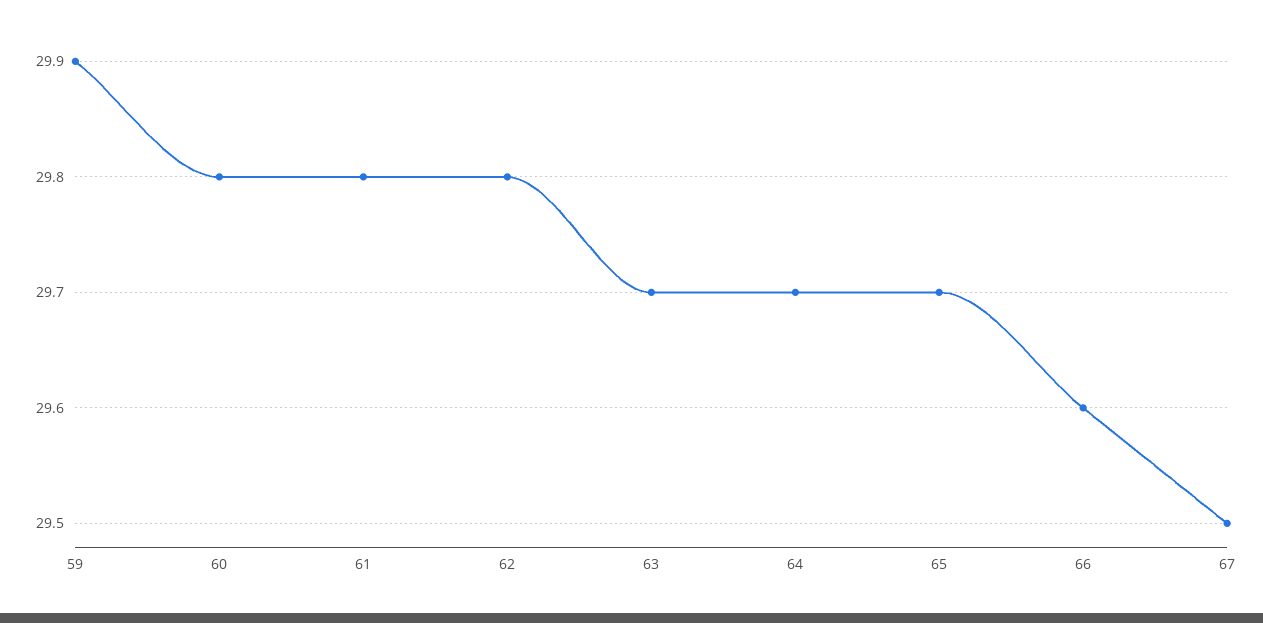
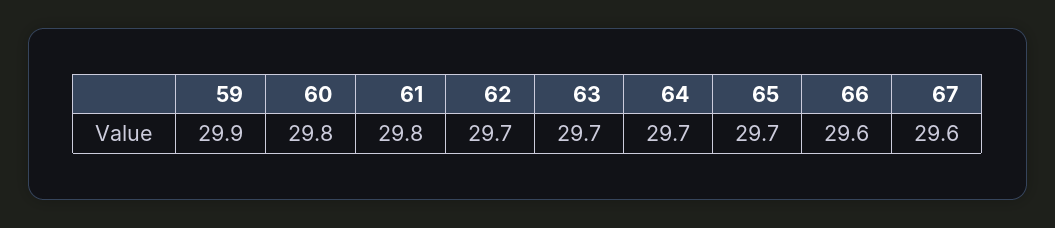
  {
    "59": 29.9,
    "60": 29.8,
    "61": 29.8,
-   "62": 29.8,
+   "62": 29.7,
    "63": 29.7,
    "64": 29.7,
    "65": 29.7,
    "66": 29.6,
-   "67": 29.5
+   "67": 29.6
  }

